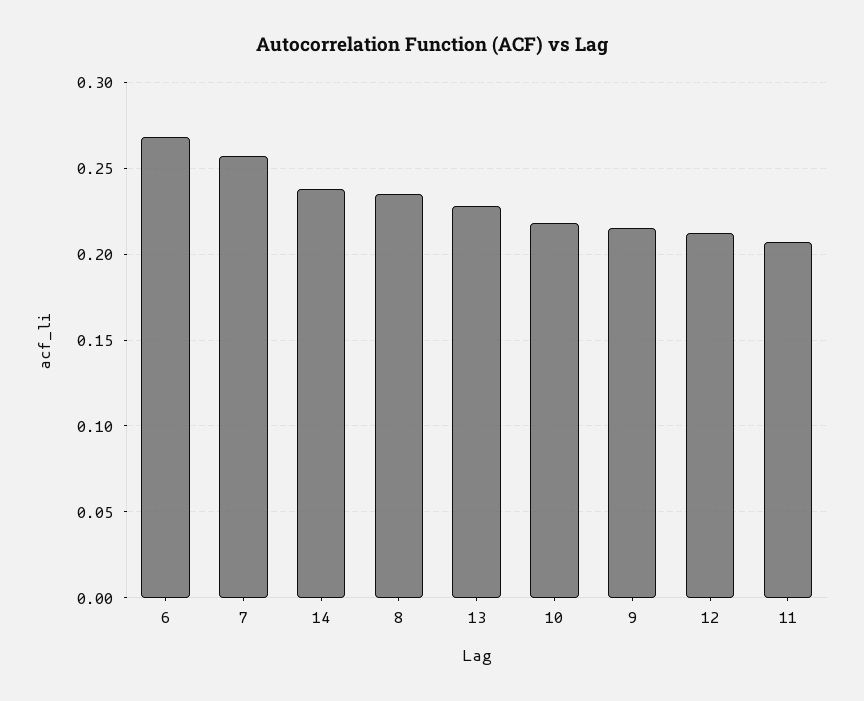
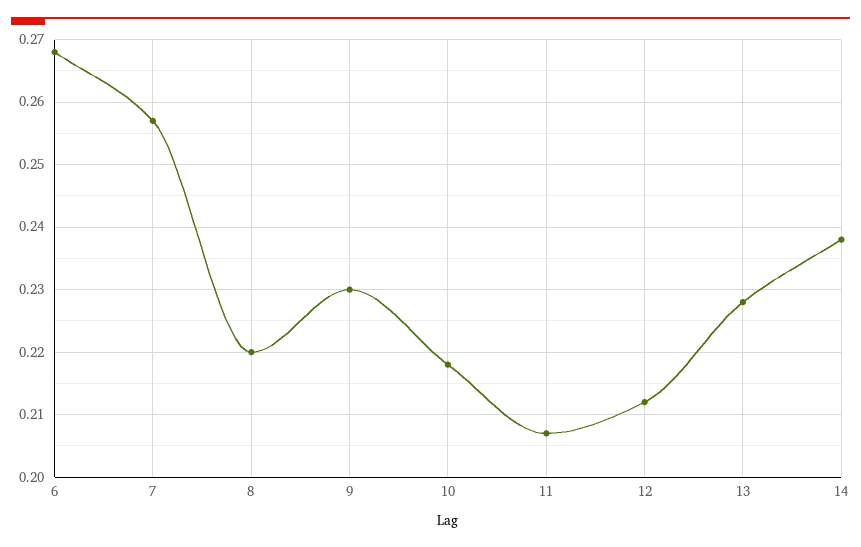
  {
    "6": 0.268,
    "7": 0.257,
    "14": 0.238,
-   "8": 0.235,
+   "8": 0.22,
    "13": 0.228,
    "10": 0.218,
-   "9": 0.215,
+   "9": 0.23,
    "12": 0.212,
    "11": 0.207
  }

